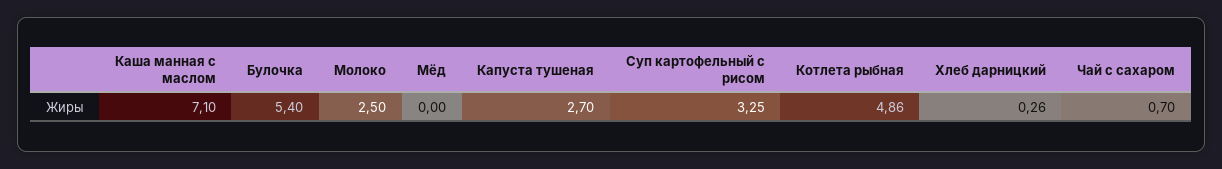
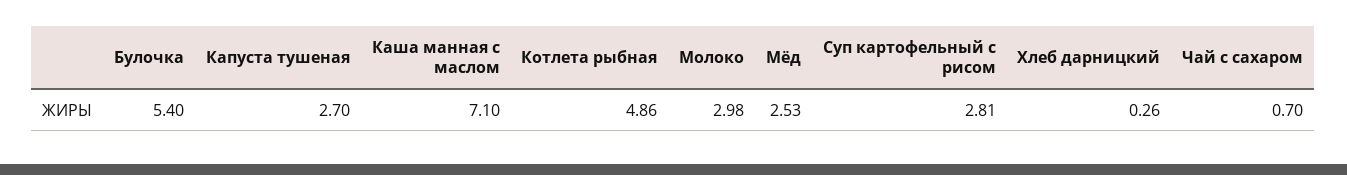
  {
    "Каша манная с маслом": 7.1,
    "Булочка": 5.4,
-   "Молоко": 2.5,
+   "Молоко": 2.98,
-   "Мёд": 0,
+   "Мёд": 2.53,
    "Капуста тушеная": 2.7,
-   "Суп картофельный с рисом": 3.25,
+   "Суп картофельный с рисом": 2.81,
    "Котлета рыбная": 4.86,
    "Хлеб дарницкий": 0.26,
    "Чай с сахаром": 0.7
  }

